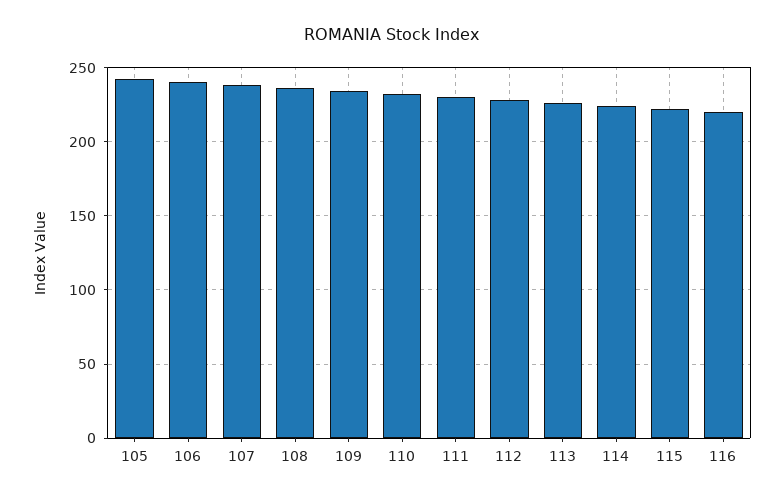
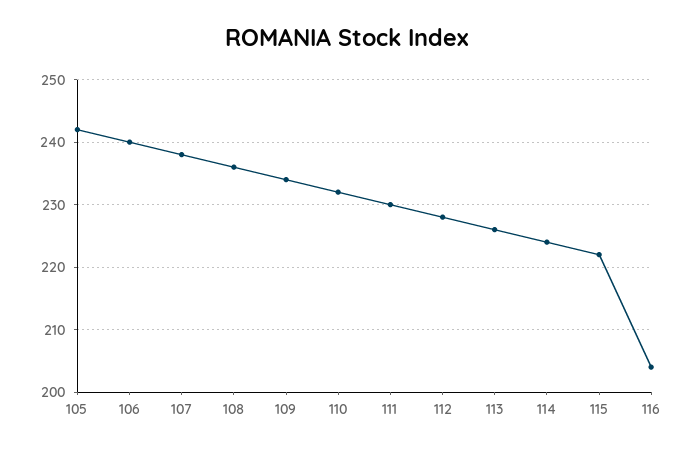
  {
    "105": 242,
    "106": 240,
    "107": 238,
    "108": 236,
    "109": 234,
    "110": 232,
    "111": 230,
    "112": 228,
    "113": 226,
    "114": 224,
    "115": 222,
-   "116": 220
+   "116": 204
  }

